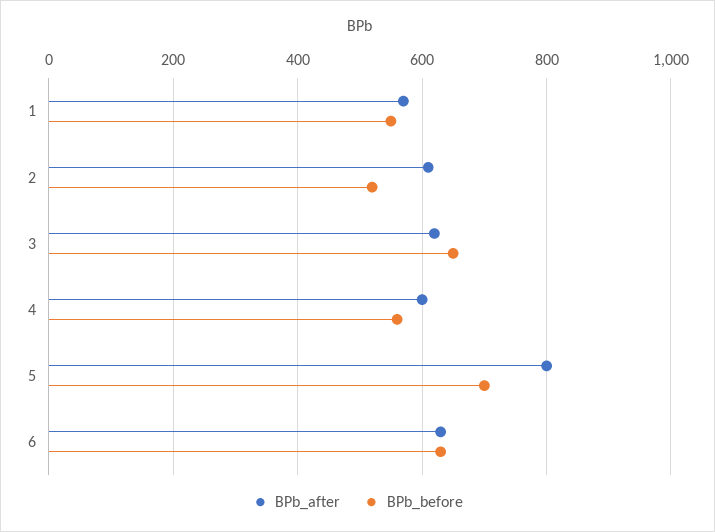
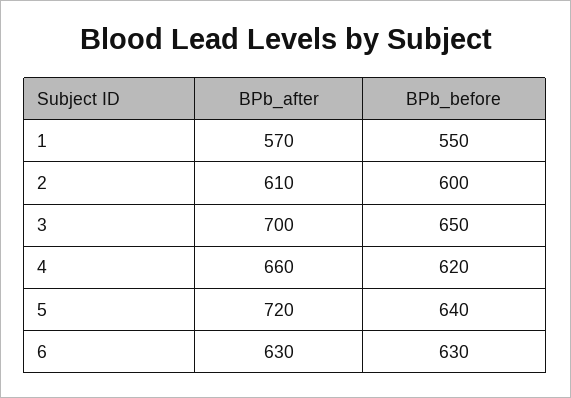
  {
    "BPb_after": {
      "1": 570,
      "2": 610,
-     "3": 620,
+     "3": 700,
-     "4": 600,
+     "4": 660,
-     "5": 800,
+     "5": 720,
      "6": 630
    },
    "BPb_before": {
      "1": 550,
-     "2": 520,
+     "2": 600,
      "3": 650,
-     "4": 560,
+     "4": 620,
-     "5": 700,
+     "5": 640,
      "6": 630
    }
  }

